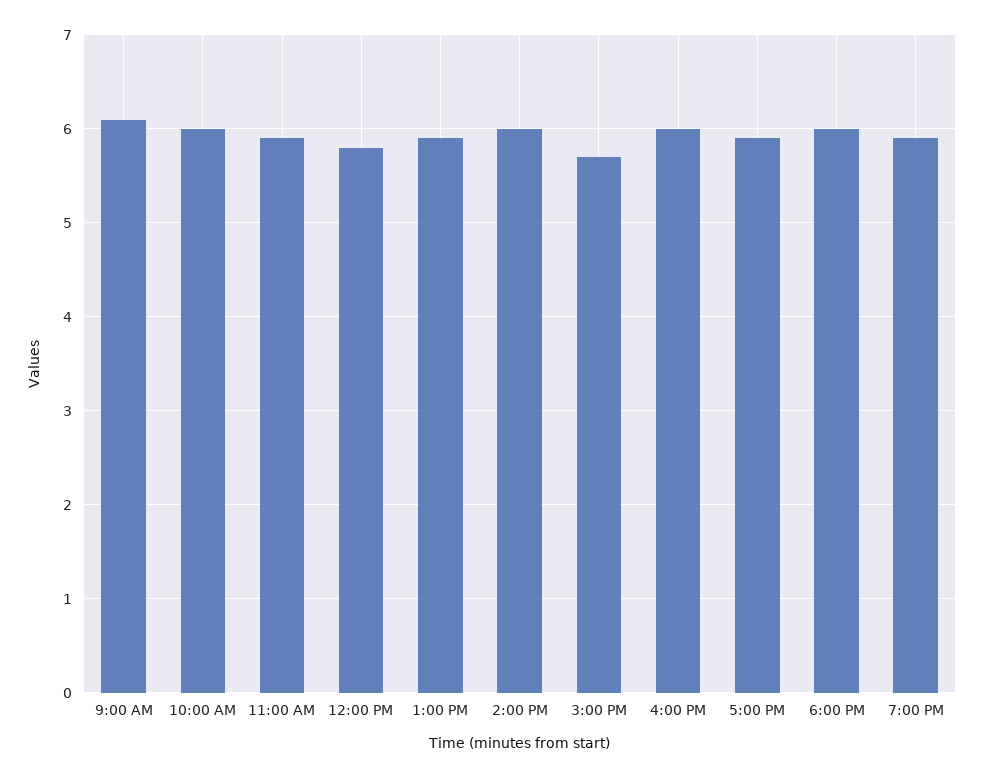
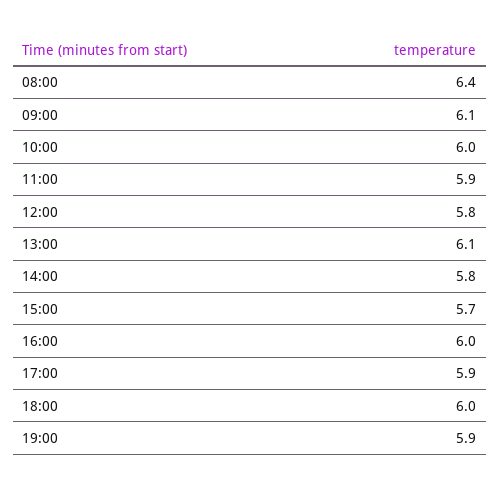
  {
    "9:00 AM": 6.1,
    "10:00 AM": 6,
    "11:00 AM": 5.9,
    "12:00 PM": 5.8,
-   "1:00 PM": 5.9,
+   "1:00 PM": 6.1,
-   "2:00 PM": 6,
+   "2:00 PM": 5.8,
    "3:00 PM": 5.7,
    "4:00 PM": 6,
    "5:00 PM": 5.9,
    "6:00 PM": 6,
-   "7:00 PM": 5.9
+   "7:00 PM": 5.9,
+   "08:00": 6.4
  }

